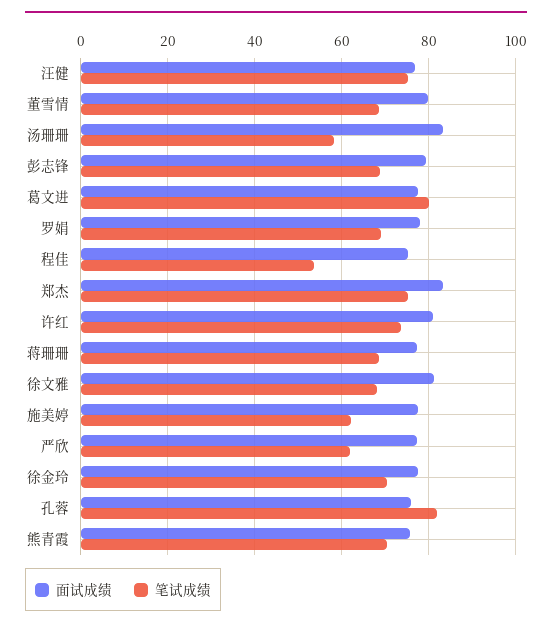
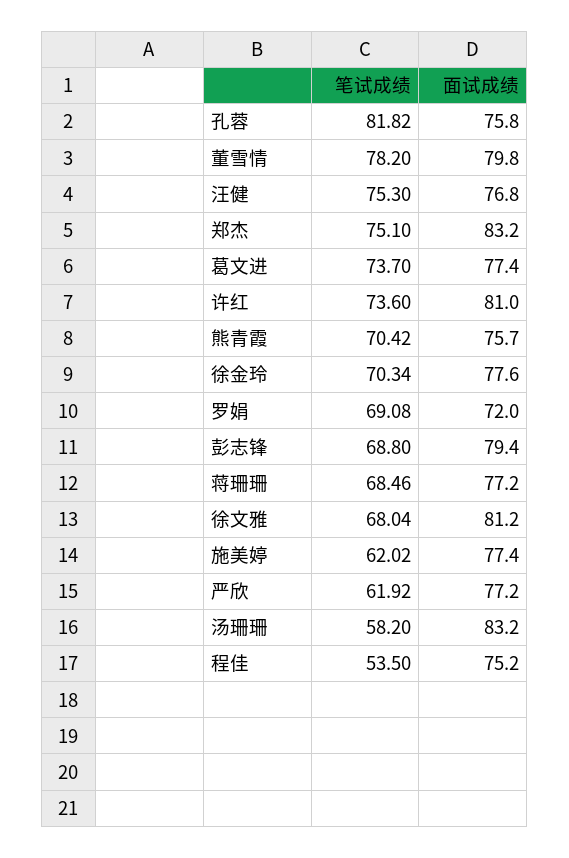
  {
    "面试成绩": {
      "汪健": 76.8,
      "董雪情": 79.8,
      "汤珊珊": 83.2,
      "彭志锋": 79.4,
      "葛文进": 77.4,
-     "罗娟": 78,
+     "罗娟": 72,
      "程佳": 75.2,
      "郑杰": 83.2,
      "许红": 81,
      "蒋珊珊": 77.2,
      "徐文雅": 81.2,
      "施美婷": 77.4,
      "严欣": 77.2,
      "徐金玲": 77.6,
      "孔蓉": 75.8,
      "熊青霞": 75.7
    },
    "笔试成绩": {
      "汪健": 75.3,
-     "董雪情": 68,
+     "董雪情": 78.2,
      "汤珊珊": 58.2,
      "彭志锋": 68.8,
-     "葛文进": 80,
+     "葛文进": 73.7,
      "罗娟": 69.08,
      "程佳": 53.5,
      "郑杰": 75.1,
      "许红": 73.6,
      "蒋珊珊": 68.46,
      "徐文雅": 68.04,
      "施美婷": 62.02,
      "严欣": 61.92,
      "徐金玲": 70.34,
      "孔蓉": 81.82,
      "熊青霞": 70.42
    }
  }

